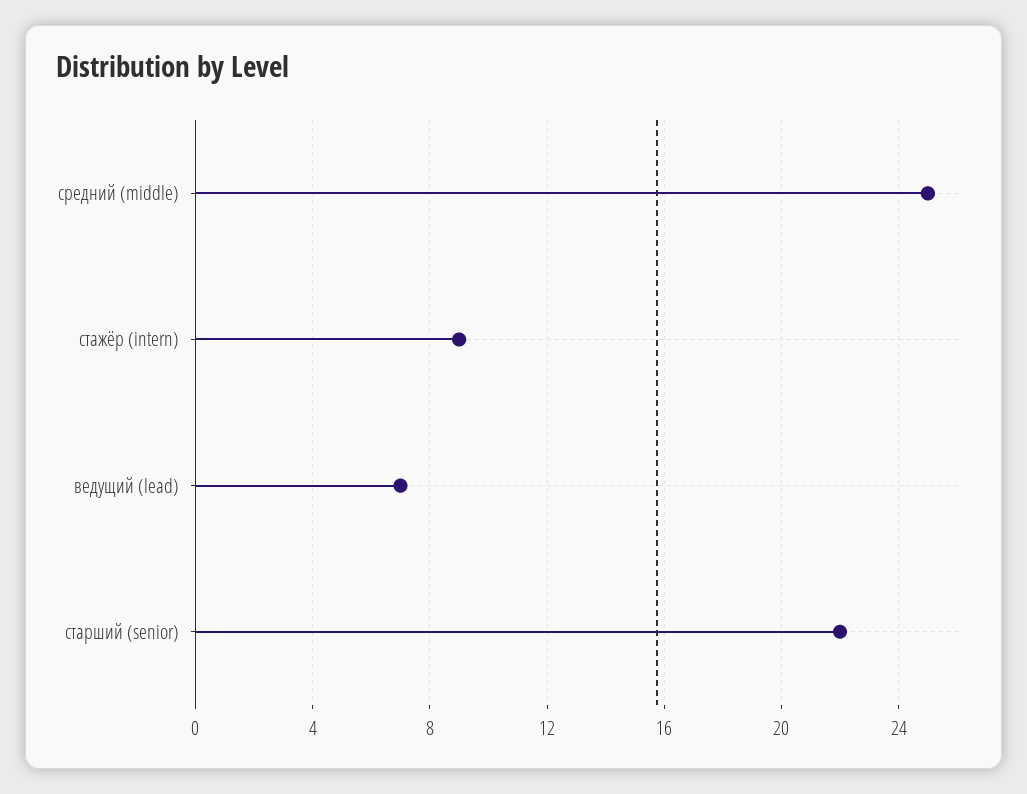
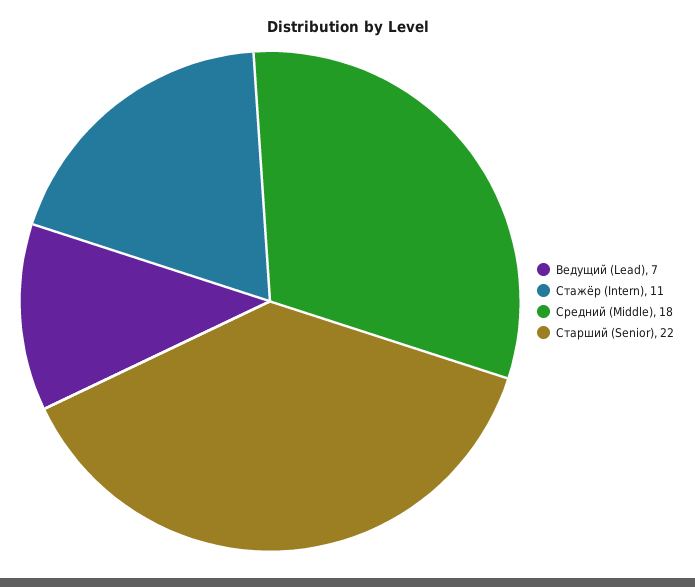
  {
-   "средний (middle)": 25,
+   "средний (middle)": 18,
-   "стажёр (intern)": 9,
+   "стажёр (intern)": 11,
    "ведущий (lead)": 7,
    "старший (senior)": 22
  }

